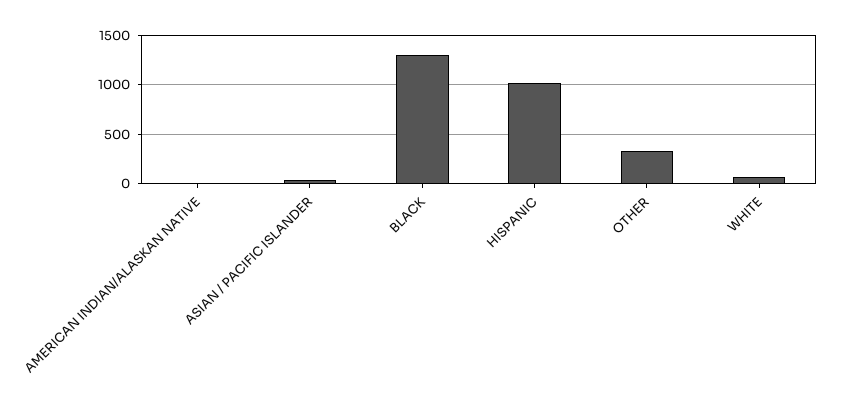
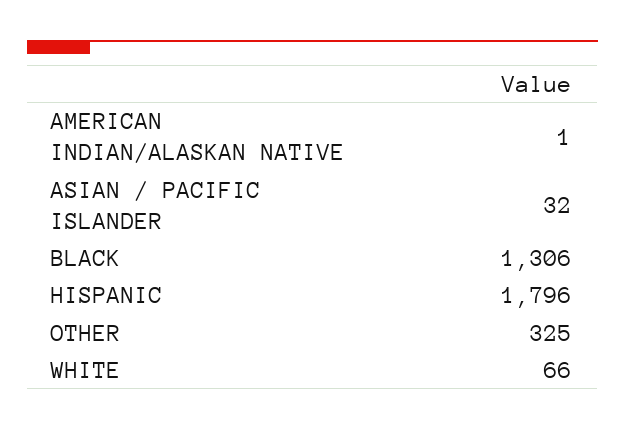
  {
    "AMERICAN INDIAN/ALASKAN NATIVE": 1,
    "ASIAN / PACIFIC ISLANDER": 32,
    "BLACK": 1306,
-   "HISPANIC": 1000,
+   "HISPANIC": 1796,
    "OTHER": 325,
    "WHITE": 66
  }

